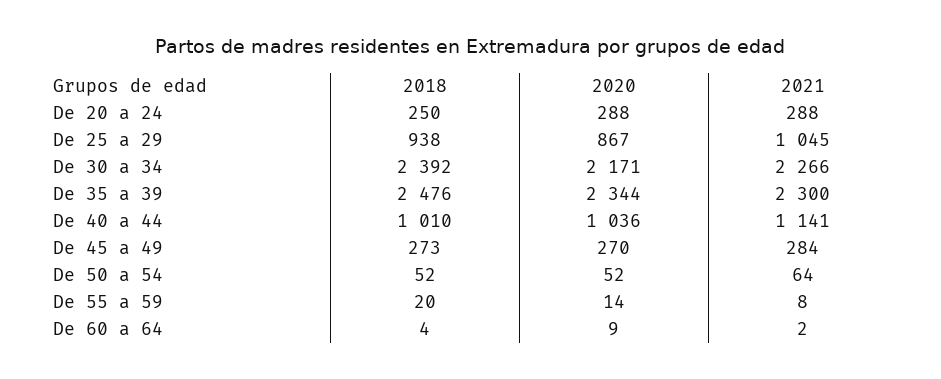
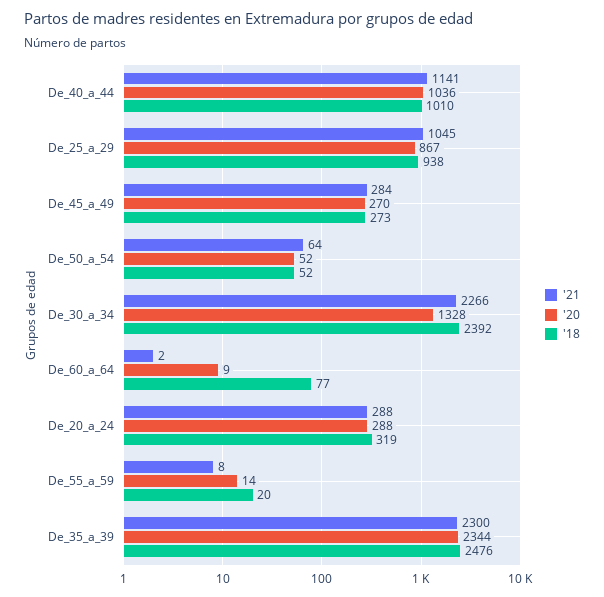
  {
    "2018": {
-     "De 20 a 24": 250,
+     "De 20 a 24": 319,
      "De 25 a 29": 938,
      "De 30 a 34": 2392,
      "De 35 a 39": 2476,
      "De 40 a 44": 1010,
      "De 45 a 49": 273,
      "De 50 a 54": 52,
      "De 55 a 59": 20,
-     "De 60 a 64": 4
+     "De 60 a 64": 77
    },
    "2020": {
      "De 20 a 24": 288,
      "De 25 a 29": 867,
-     "De 30 a 34": 2171,
+     "De 30 a 34": 1328,
      "De 35 a 39": 2344,
      "De 40 a 44": 1036,
      "De 45 a 49": 270,
      "De 50 a 54": 52,
      "De 55 a 59": 14,
      "De 60 a 64": 9
    },
    "2021": {
      "De 20 a 24": 288,
      "De 25 a 29": 1045,
      "De 30 a 34": 2266,
      "De 35 a 39": 2300,
      "De 40 a 44": 1141,
      "De 45 a 49": 284,
      "De 50 a 54": 64,
      "De 55 a 59": 8,
      "De 60 a 64": 2
    }
  }

